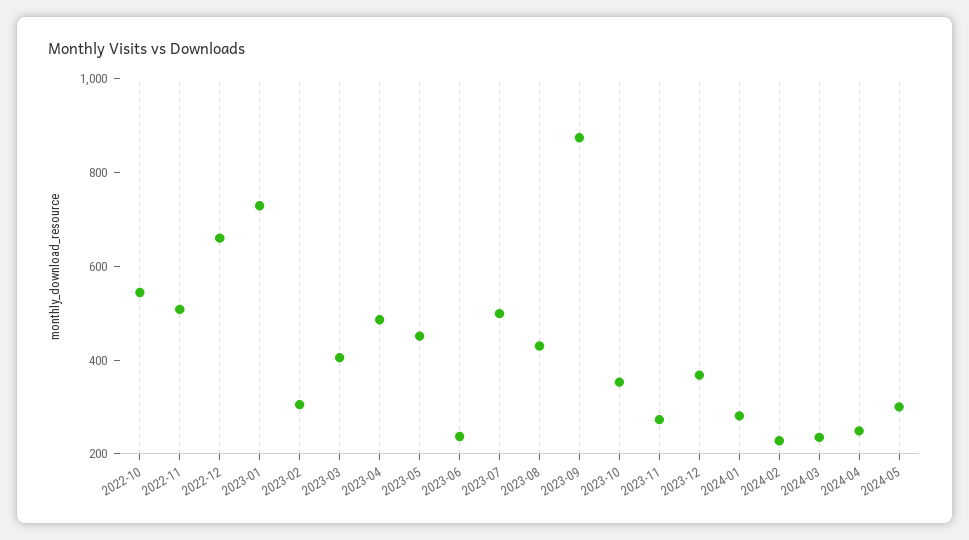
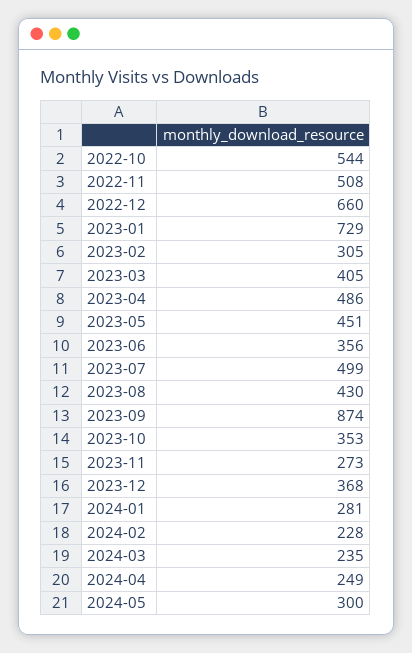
  {
    "2022-10": 544,
    "2022-11": 508,
    "2022-12": 660,
    "2023-01": 729,
    "2023-02": 305,
    "2023-03": 405,
    "2023-04": 486,
    "2023-05": 451,
-   "2023-06": 250,
+   "2023-06": 356,
    "2023-07": 499,
    "2023-08": 430,
    "2023-09": 874,
    "2023-10": 353,
    "2023-11": 273,
    "2023-12": 368,
    "2024-01": 281,
    "2024-02": 228,
    "2024-03": 235,
    "2024-04": 249,
    "2024-05": 300
  }

